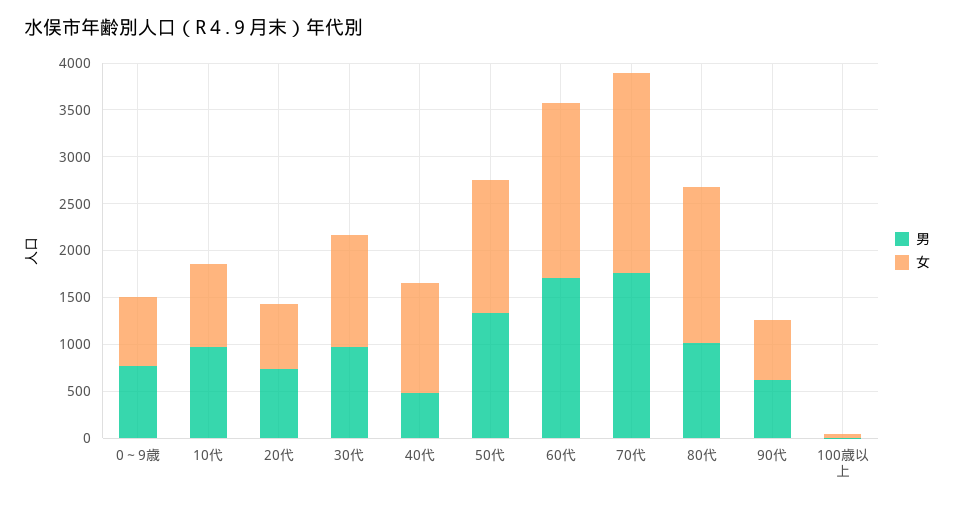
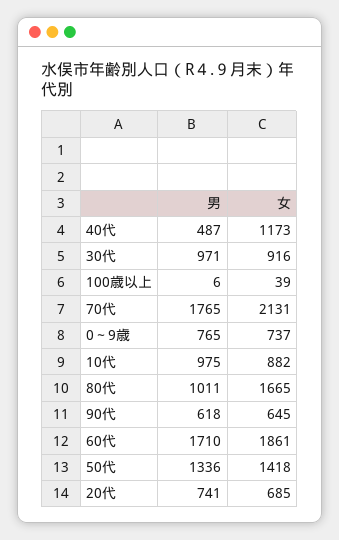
  {
    "男": {
      "0～9歳": 765,
      "10代": 975,
      "20代": 741,
      "30代": 971,
      "40代": 487,
      "50代": 1336,
      "60代": 1710,
      "70代": 1765,
      "80代": 1011,
      "90代": 618,
      "100歳以上": 6
    },
    "女": {
      "0～9歳": 737,
      "10代": 882,
      "20代": 685,
-     "30代": 1200,
+     "30代": 916,
      "40代": 1173,
      "50代": 1418,
      "60代": 1861,
      "70代": 2131,
      "80代": 1665,
      "90代": 645,
      "100歳以上": 39
    }
  }

